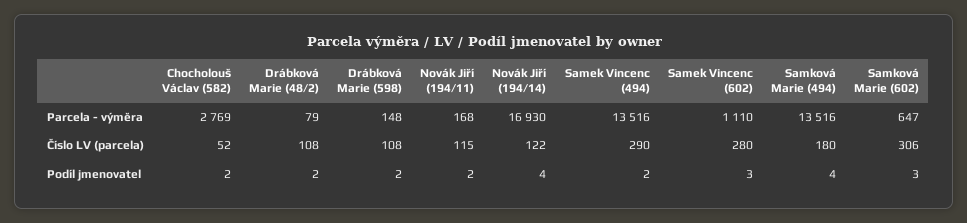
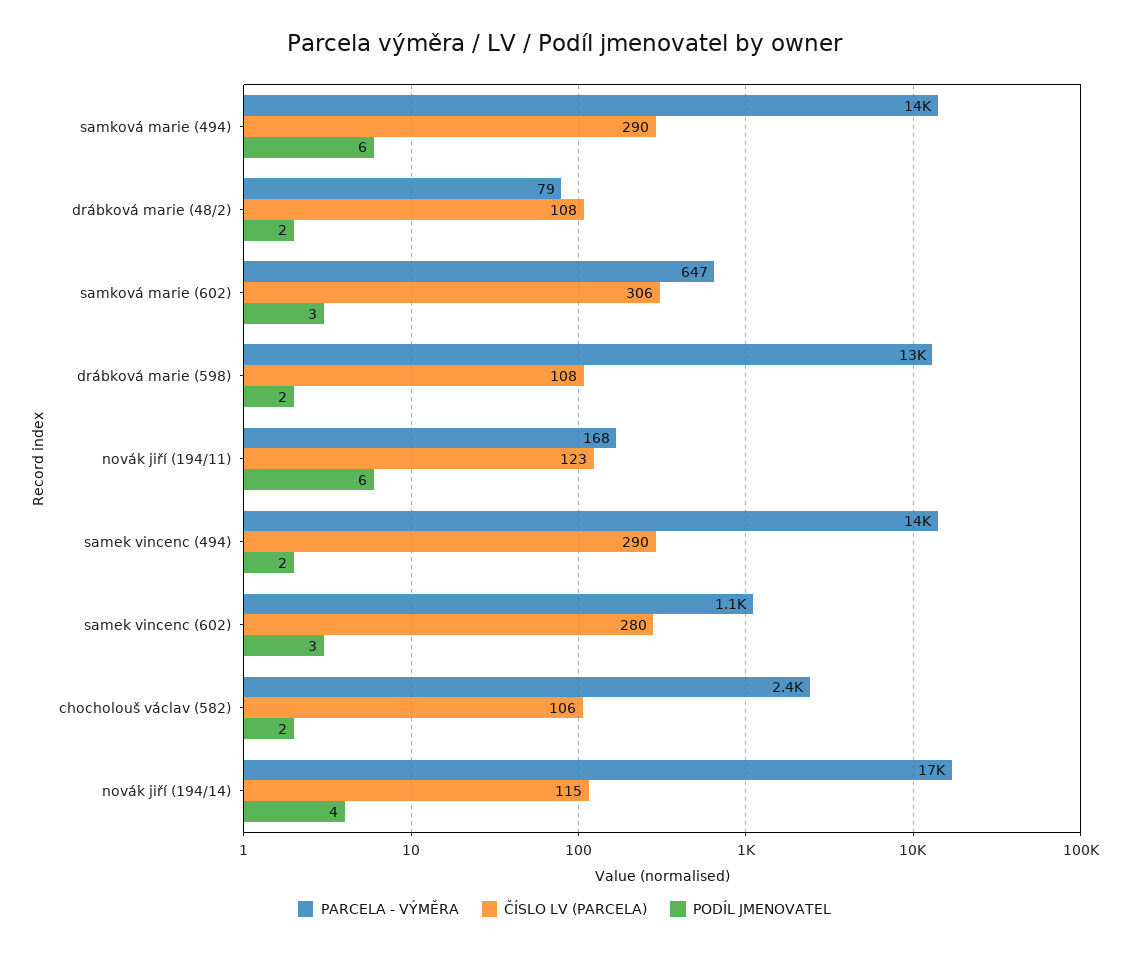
  {
    "Parcela - výměra": {
-     "Chocholouš Václav (582)": 2769,
+     "Chocholouš Václav (582)": 2400,
      "Drábková Marie (48/2)": 79,
-     "Drábková Marie (598)": 148,
+     "Drábková Marie (598)": 13000,
      "Novák Jiří (194/11)": 168,
      "Novák Jiří (194/14)": 16930,
      "Samek Vincenc (494)": 13516,
      "Samek Vincenc (602)": 1110,
      "Samková Marie (494)": 13516,
      "Samková Marie (602)": 647
    },
    "Číslo LV (parcela)": {
-     "Chocholouš Václav (582)": 52,
+     "Chocholouš Václav (582)": 106,
      "Drábková Marie (48/2)": 108,
      "Drábková Marie (598)": 108,
-     "Novák Jiří (194/11)": 115,
+     "Novák Jiří (194/11)": 123,
-     "Novák Jiří (194/14)": 122,
+     "Novák Jiří (194/14)": 115,
      "Samek Vincenc (494)": 290,
      "Samek Vincenc (602)": 280,
-     "Samková Marie (494)": 180,
+     "Samková Marie (494)": 290,
      "Samková Marie (602)": 306
    },
    "Podíl jmenovatel": {
      "Chocholouš Václav (582)": 2,
      "Drábková Marie (48/2)": 2,
      "Drábková Marie (598)": 2,
-     "Novák Jiří (194/11)": 2,
+     "Novák Jiří (194/11)": 6,
      "Novák Jiří (194/14)": 4,
      "Samek Vincenc (494)": 2,
      "Samek Vincenc (602)": 3,
-     "Samková Marie (494)": 4,
+     "Samková Marie (494)": 6,
      "Samková Marie (602)": 3
    }
  }

